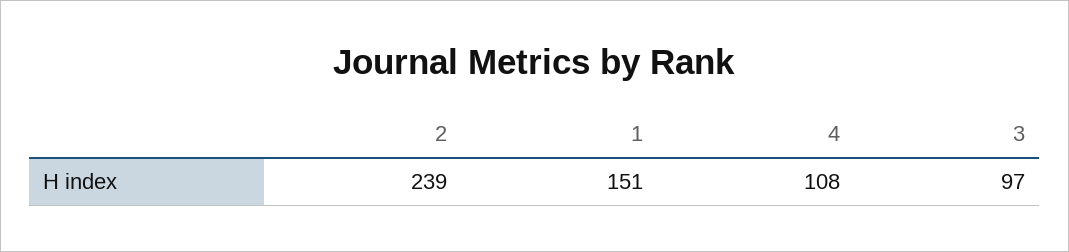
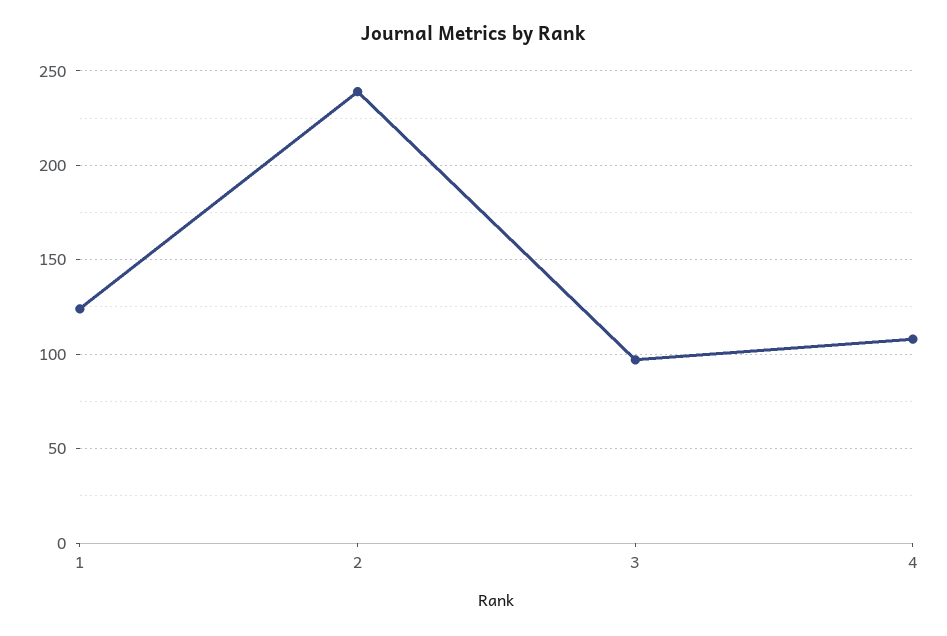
  {
    "2": 239,
-   "1": 151,
+   "1": 125,
    "4": 108,
    "3": 97
  }

